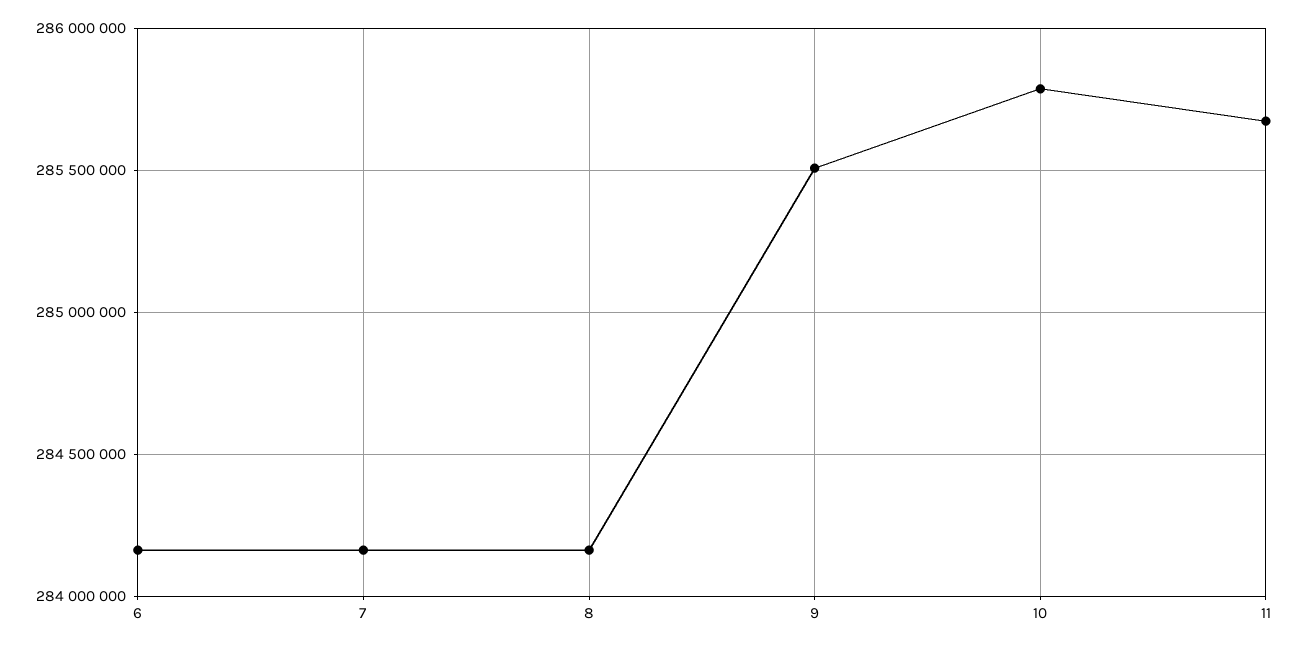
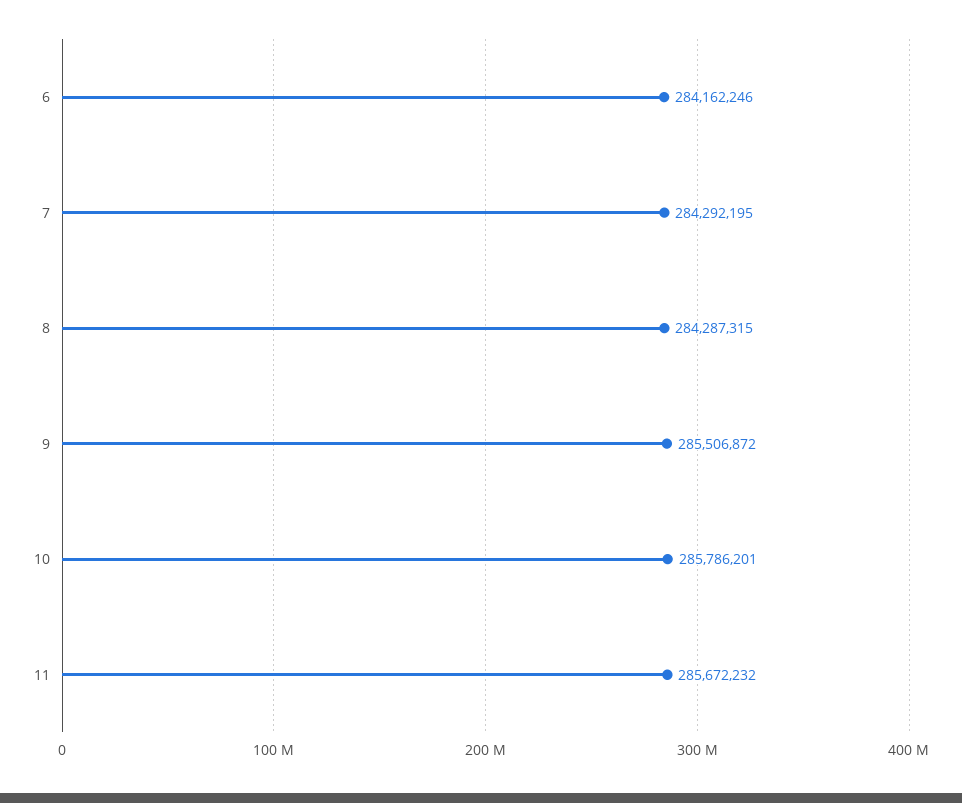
  {
    "6": 284162246,
-   "7": 284150000,
+   "7": 284292195,
-   "8": 284150000,
+   "8": 284287315,
    "9": 285506872,
    "10": 285786201,
    "11": 285672232
  }

